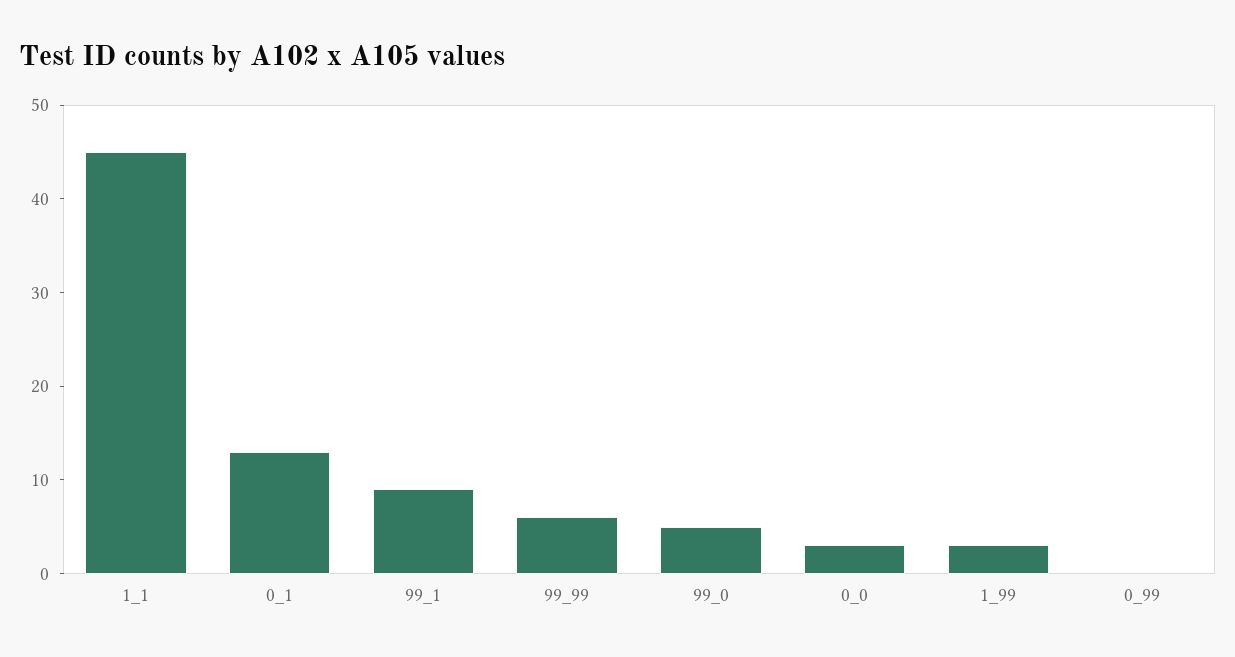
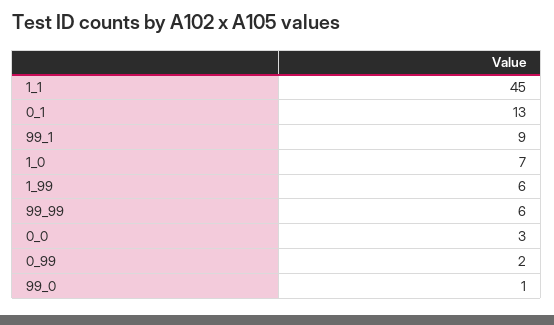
  {
    "1_1": 45,
    "0_1": 13,
    "99_1": 9,
    "99_99": 6,
-   "99_0": 5,
+   "99_0": 1,
    "0_0": 3,
-   "1_99": 3,
+   "1_99": 6,
-   "0_99": 0
+   "0_99": 2,
+   "1_0": 7
  }

